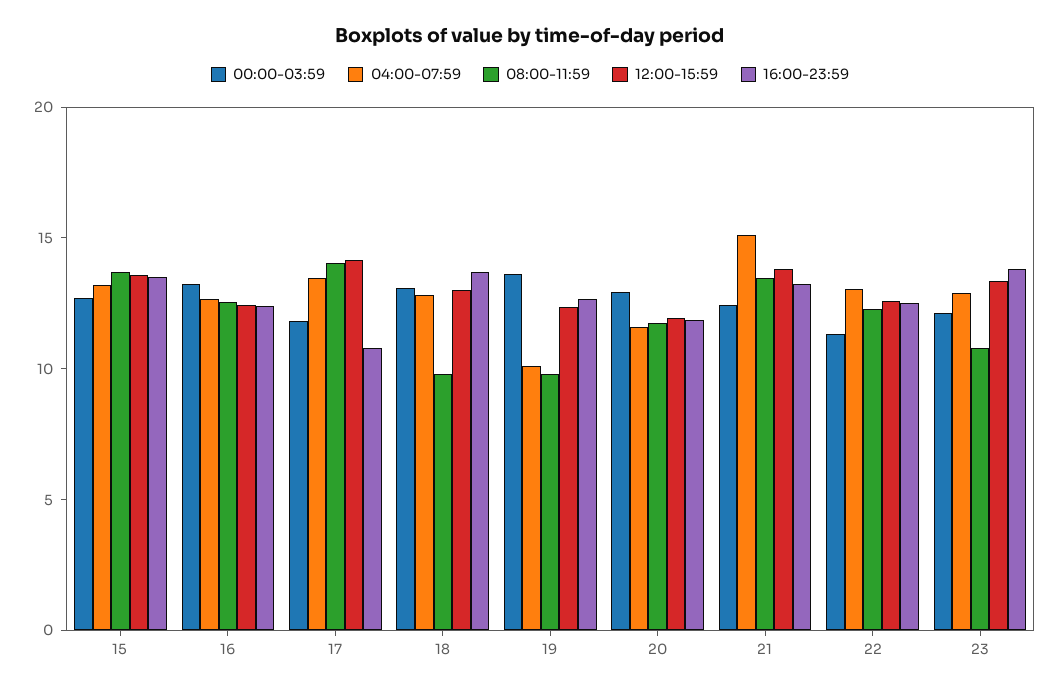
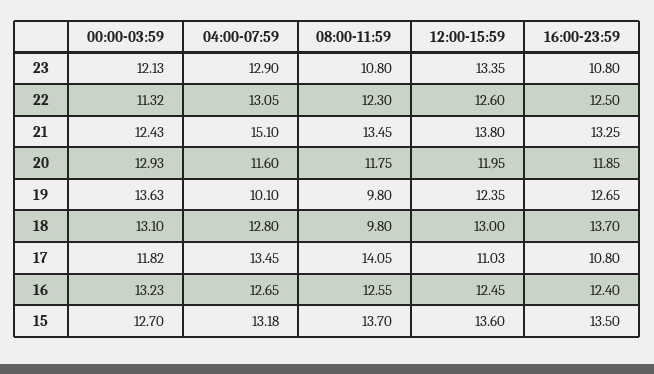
  {
    "00:00-03:59": {
      "15": 12.7,
      "16": 13.23,
      "17": 11.82,
      "18": 13.1,
      "19": 13.63,
      "20": 12.93,
      "21": 12.43,
      "22": 11.32,
      "23": 12.13
    },
    "04:00-07:59": {
      "15": 13.18,
      "16": 12.65,
      "17": 13.45,
      "18": 12.8,
      "19": 10.1,
      "20": 11.6,
      "21": 15.1,
      "22": 13.05,
      "23": 12.9
    },
    "08:00-11:59": {
      "15": 13.7,
      "16": 12.55,
      "17": 14.05,
      "18": 9.8,
      "19": 9.8,
      "20": 11.75,
      "21": 13.45,
      "22": 12.3,
      "23": 10.8
    },
    "12:00-15:59": {
      "15": 13.6,
      "16": 12.45,
-     "17": 14,
+     "17": 11.03,
      "18": 13,
      "19": 12.35,
      "20": 11.95,
      "21": 13.8,
      "22": 12.6,
      "23": 13.35
    },
    "16:00-23:59": {
      "15": 13.5,
      "16": 12.4,
      "17": 10.8,
      "18": 13.7,
      "19": 12.65,
      "20": 11.85,
      "21": 13.25,
      "22": 12.5,
-     "23": 14
+     "23": 10.8
    }
  }

